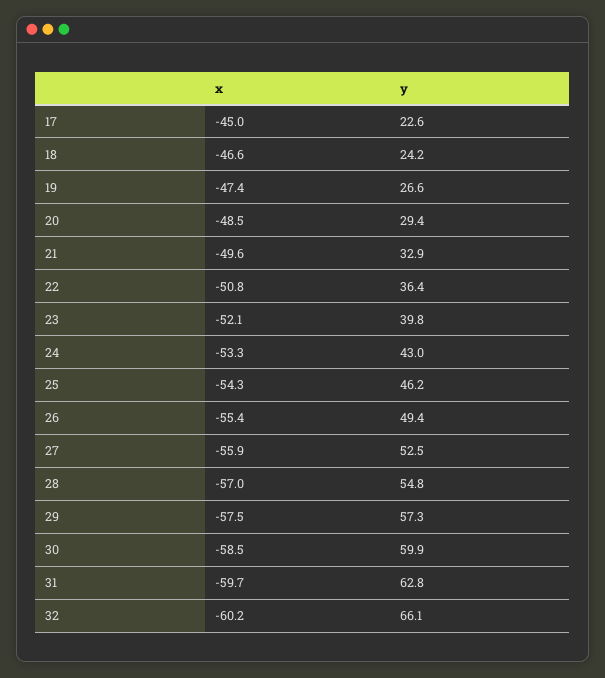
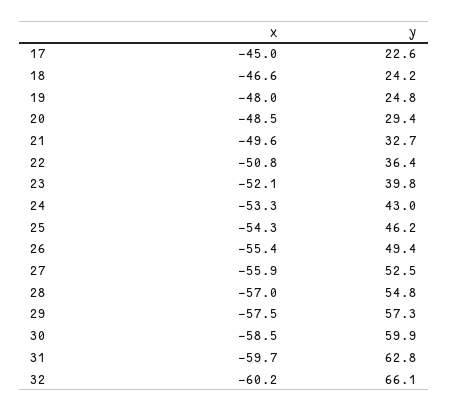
  {
    "x": {
      "17": -45,
      "18": -46.6,
-     "19": -47.4,
+     "19": -48,
      "20": -48.5,
      "21": -49.6,
      "22": -50.8,
      "23": -52.1,
      "24": -53.3,
      "25": -54.3,
      "26": -55.4,
      "27": -55.9,
      "28": -57,
      "29": -57.5,
      "30": -58.5,
      "31": -59.7,
      "32": -60.2
    },
    "y": {
      "17": 22.6,
      "18": 24.2,
-     "19": 26.6,
+     "19": 24.8,
      "20": 29.4,
-     "21": 32.9,
+     "21": 32.7,
      "22": 36.4,
      "23": 39.8,
      "24": 43,
      "25": 46.2,
      "26": 49.4,
      "27": 52.5,
      "28": 54.8,
      "29": 57.3,
      "30": 59.9,
      "31": 62.8,
      "32": 66.1
    }
  }

